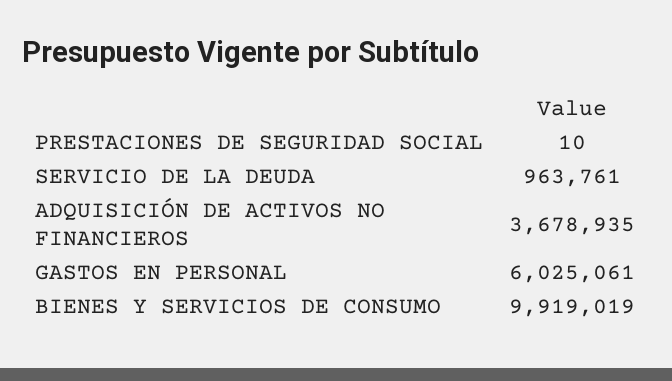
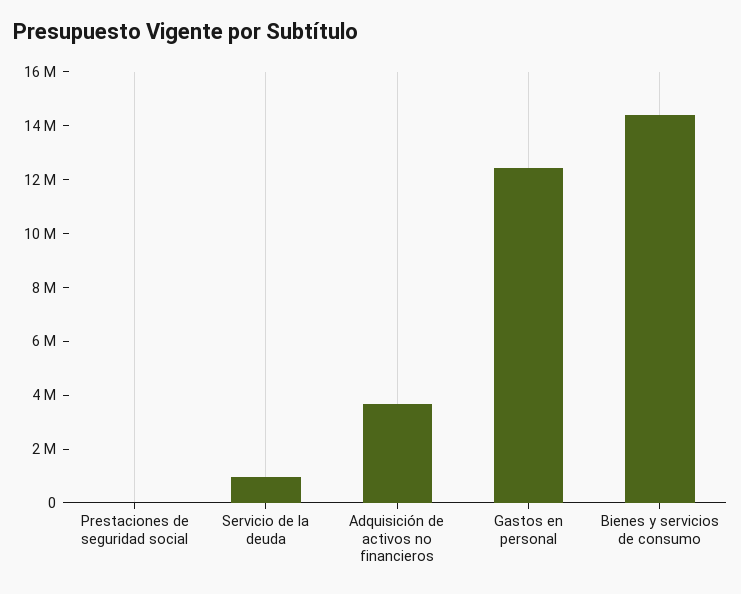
  {
    "PRESTACIONES DE SEGURIDAD SOCIAL": 10,
    "SERVICIO DE LA DEUDA": 963761,
    "ADQUISICIÓN DE ACTIVOS NO FINANCIEROS": 3678935,
-   "GASTOS EN PERSONAL": 6025061,
+   "GASTOS EN PERSONAL": 12500000,
-   "BIENES Y SERVICIOS DE CONSUMO": 9919019
+   "BIENES Y SERVICIOS DE CONSUMO": 14500000
  }

